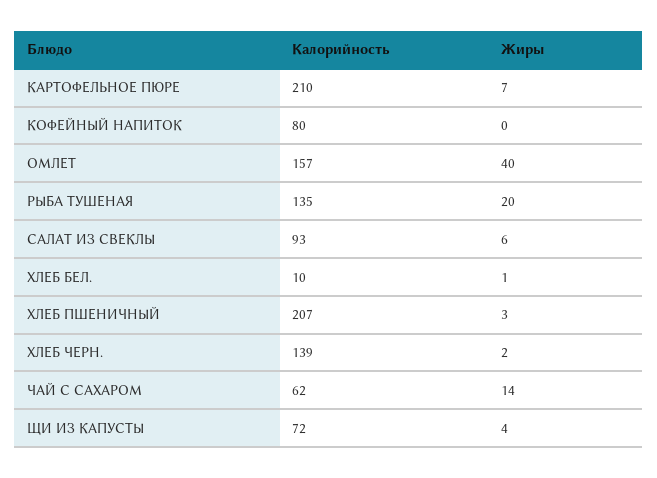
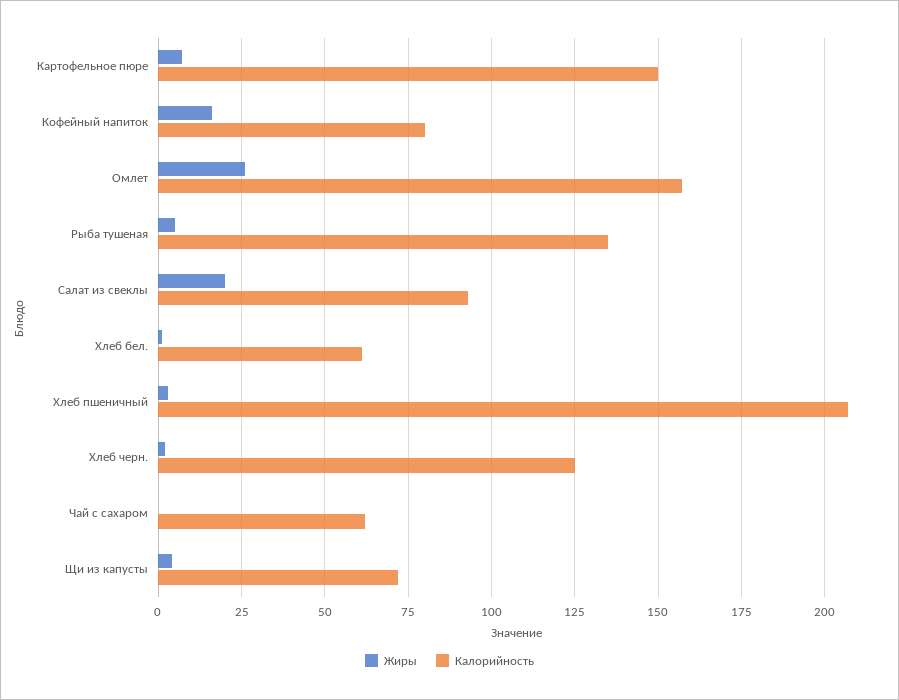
  {
    "Калорийность": {
-     "КАРТОФЕЛЬНОЕ ПЮРЕ": 210,
+     "КАРТОФЕЛЬНОЕ ПЮРЕ": 150,
      "КОФЕЙНЫЙ НАПИТОК": 80,
      "ОМЛЕТ": 157,
      "РЫБА ТУШЕНАЯ": 135,
      "САЛАТ ИЗ СВЕКЛЫ": 93,
-     "ХЛЕБ БЕЛ.": 10,
+     "ХЛЕБ БЕЛ.": 60,
      "ХЛЕБ ПШЕНИЧНЫЙ": 207,
-     "ХЛЕБ ЧЕРН.": 139,
+     "ХЛЕБ ЧЕРН.": 125,
      "ЧАЙ С САХАРОМ": 62,
      "ЩИ ИЗ КАПУСТЫ": 72
    },
    "Жиры": {
      "КАРТОФЕЛЬНОЕ ПЮРЕ": 7,
-     "КОФЕЙНЫЙ НАПИТОК": 0,
+     "КОФЕЙНЫЙ НАПИТОК": 15,
-     "ОМЛЕТ": 40,
+     "ОМЛЕТ": 25,
-     "РЫБА ТУШЕНАЯ": 20,
+     "РЫБА ТУШЕНАЯ": 5,
-     "САЛАТ ИЗ СВЕКЛЫ": 6,
+     "САЛАТ ИЗ СВЕКЛЫ": 20,
      "ХЛЕБ БЕЛ.": 1,
      "ХЛЕБ ПШЕНИЧНЫЙ": 3,
      "ХЛЕБ ЧЕРН.": 2,
-     "ЧАЙ С САХАРОМ": 14,
+     "ЧАЙ С САХАРОМ": 0,
      "ЩИ ИЗ КАПУСТЫ": 4
    }
  }

